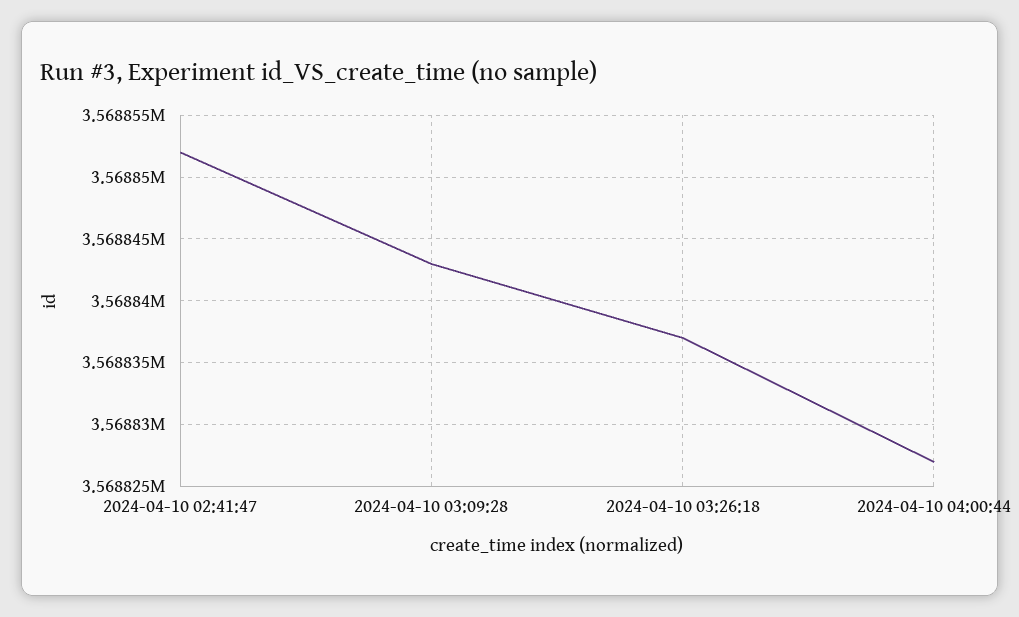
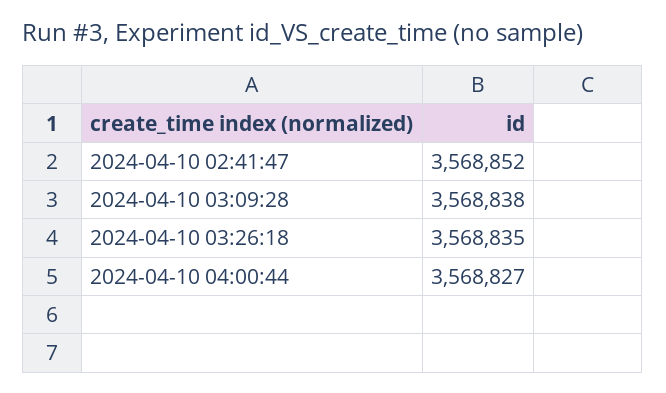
  {
    "2024-04-10 02:41:47": 3568852,
-   "2024-04-10 03:09:28": 3568843,
+   "2024-04-10 03:09:28": 3568838,
-   "2024-04-10 03:26:18": 3568837,
+   "2024-04-10 03:26:18": 3568835,
    "2024-04-10 04:00:44": 3568827
  }

